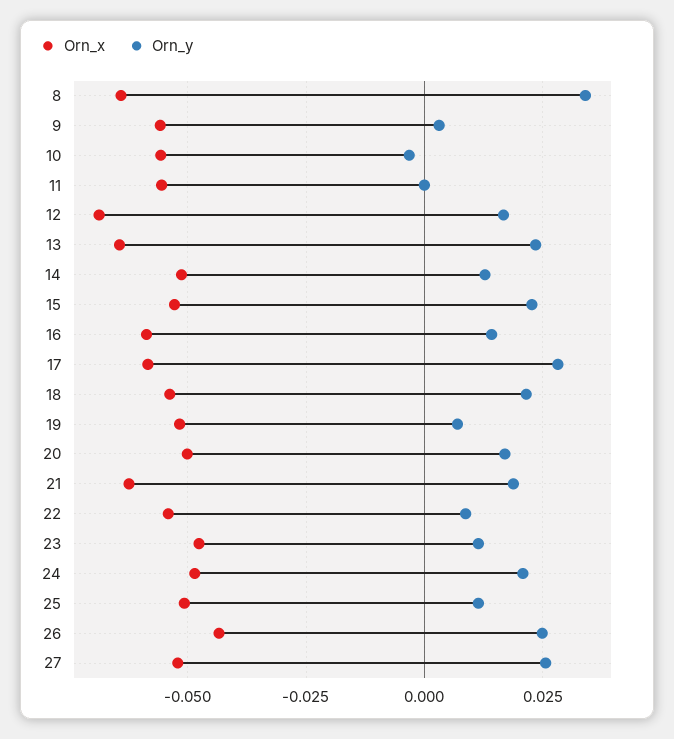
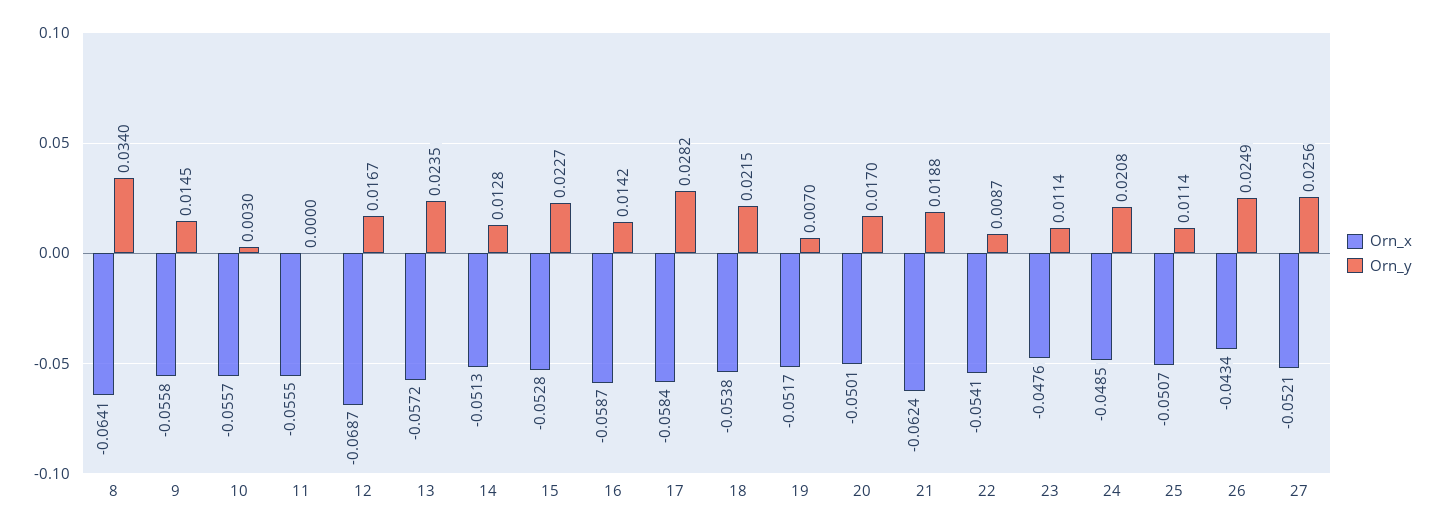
  {
    "Orn_x": {
      "8": -0.0641,
      "9": -0.0558,
      "10": -0.0557,
      "11": -0.0555,
      "12": -0.0687,
-     "13": -0.065,
+     "13": -0.0572,
      "14": -0.0513,
      "15": -0.0528,
      "16": -0.0587,
      "17": -0.0584,
      "18": -0.0538,
      "19": -0.0517,
      "20": -0.0501,
      "21": -0.0624,
      "22": -0.0541,
      "23": -0.0476,
      "24": -0.0485,
      "25": -0.0507,
      "26": -0.0434,
      "27": -0.0521
    },
    "Orn_y": {
      "8": 0.034,
-     "9": 0.0025,
+     "9": 0.0145,
-     "10": -0.0025,
+     "10": 0.003,
      "11": 0,
      "12": 0.0167,
      "13": 0.0235,
      "14": 0.0128,
      "15": 0.0227,
      "16": 0.0142,
      "17": 0.0282,
      "18": 0.0215,
      "19": 0.007,
      "20": 0.017,
      "21": 0.0188,
      "22": 0.0087,
      "23": 0.0114,
      "24": 0.0208,
      "25": 0.0114,
      "26": 0.0249,
      "27": 0.0256
    }
  }

